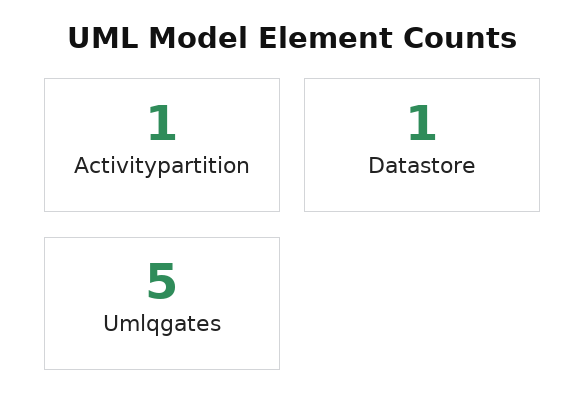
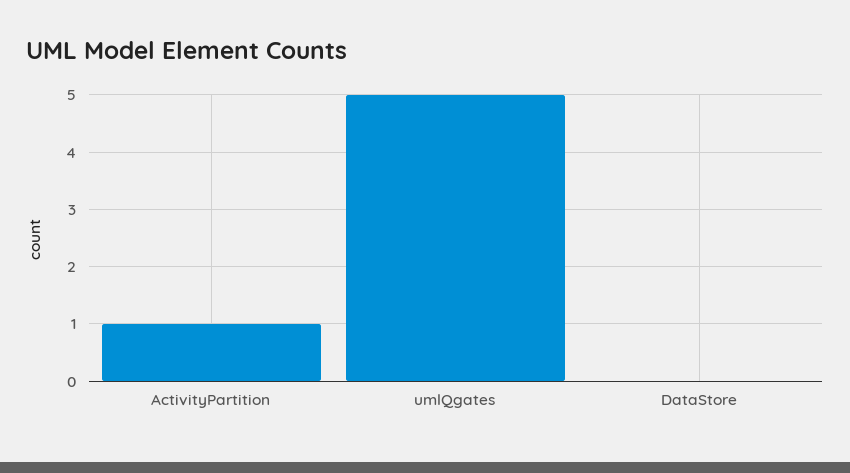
  {
    "Activitypartition": 1,
-   "Datastore": 1,
+   "Datastore": 0,
    "Umlqgates": 5
  }

